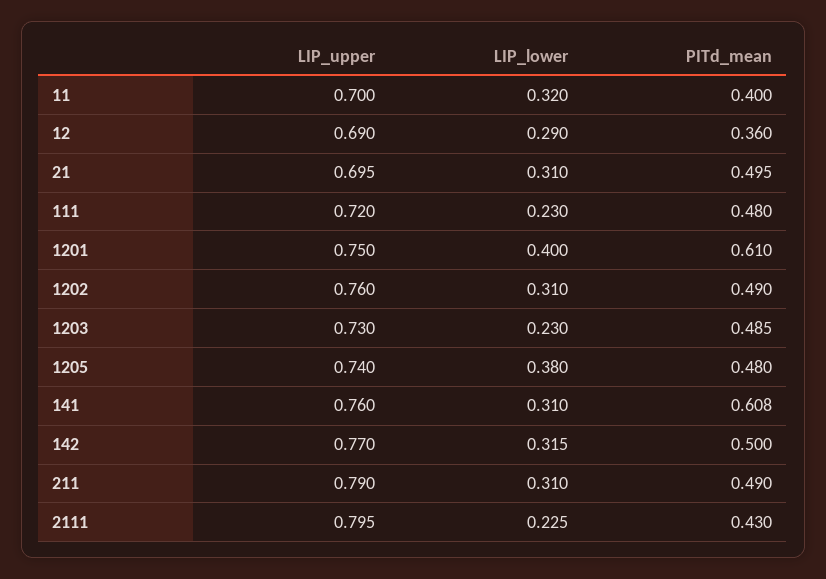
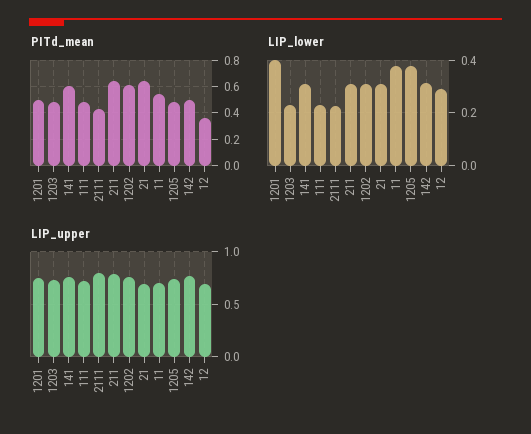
  {
    "LIP_upper": {
      "11": 0.7,
      "12": 0.69,
      "21": 0.695,
      "111": 0.72,
      "1201": 0.75,
      "1202": 0.76,
      "1203": 0.73,
      "1205": 0.74,
      "141": 0.76,
      "142": 0.77,
      "211": 0.79,
      "2111": 0.795
    },
    "LIP_lower": {
-     "11": 0.32,
+     "11": 0.375,
      "12": 0.29,
      "21": 0.31,
      "111": 0.23,
      "1201": 0.4,
      "1202": 0.31,
      "1203": 0.23,
      "1205": 0.38,
      "141": 0.31,
      "142": 0.315,
      "211": 0.31,
      "2111": 0.225
    },
    "PITd_mean": {
-     "11": 0.4,
+     "11": 0.55,
      "12": 0.36,
-     "21": 0.495,
+     "21": 0.65,
      "111": 0.48,
-     "1201": 0.61,
+     "1201": 0.5,
-     "1202": 0.49,
+     "1202": 0.6,
      "1203": 0.485,
      "1205": 0.48,
      "141": 0.608,
      "142": 0.5,
-     "211": 0.49,
+     "211": 0.65,
      "2111": 0.43
    }
  }

